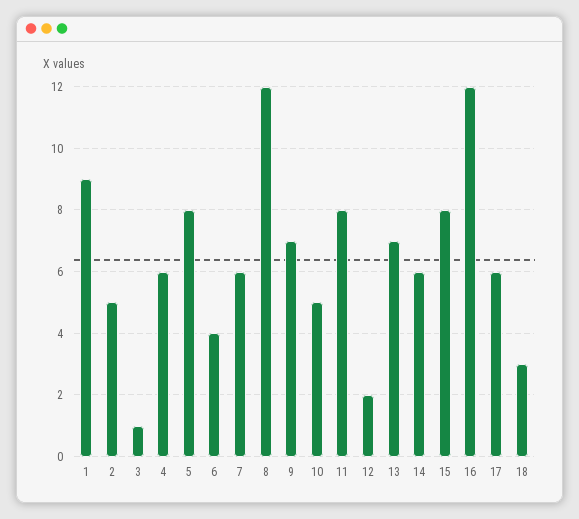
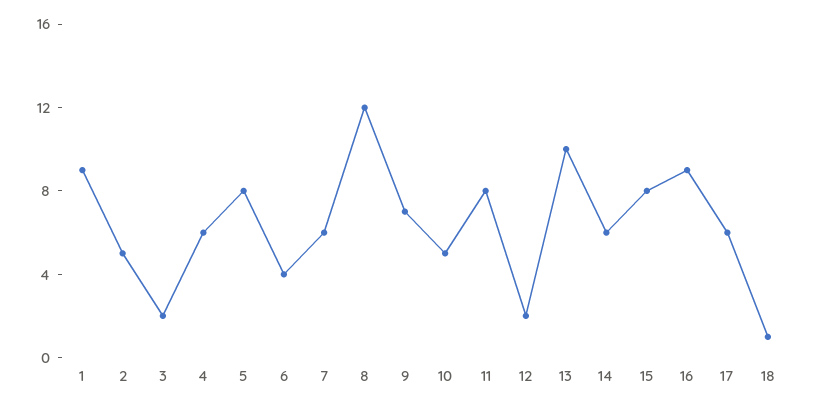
  {
    "1": 9,
    "2": 5,
-   "3": 1,
+   "3": 2,
    "4": 6,
    "5": 8,
    "6": 4,
    "7": 6,
    "8": 12,
    "9": 7,
    "10": 5,
    "11": 8,
    "12": 2,
-   "13": 7,
+   "13": 10,
    "14": 6,
    "15": 8,
-   "16": 12,
+   "16": 9,
    "17": 6,
-   "18": 3
+   "18": 1
  }

